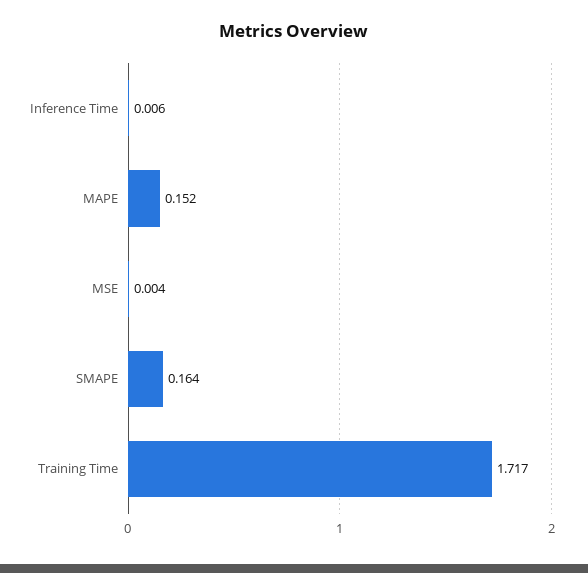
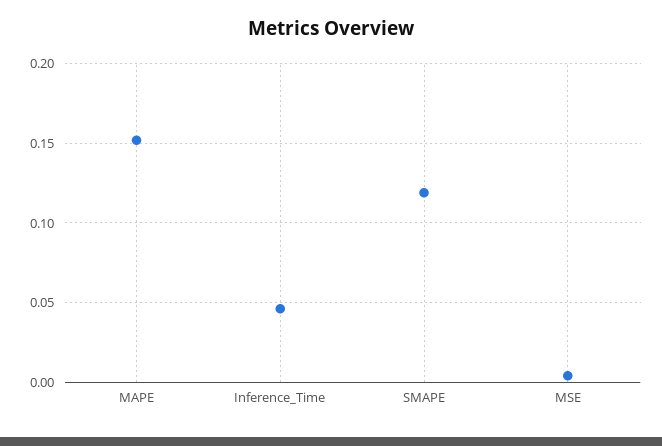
  {
-   "Inference Time": 0.006,
+   "Inference Time": 0.045,
    "MAPE": 0.152,
    "MSE": 0.004,
-   "SMAPE": 0.164,
+   "SMAPE": 0.12
-   "Training Time": 1.717
  }

